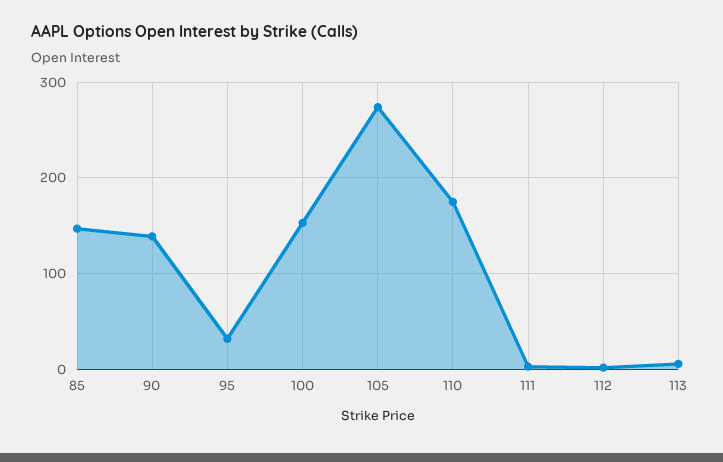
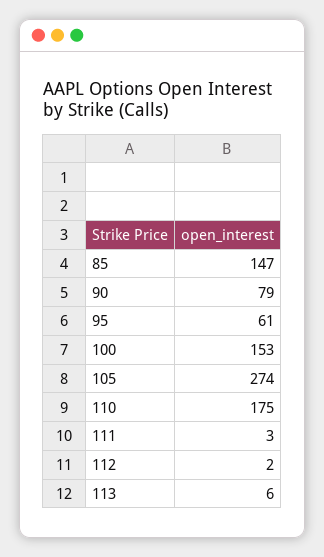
  {
    "85": 147,
-   "90": 140,
+   "90": 79,
-   "95": 30,
+   "95": 61,
    "100": 153,
    "105": 274,
    "110": 175,
    "111": 3,
    "112": 2,
    "113": 6
  }

